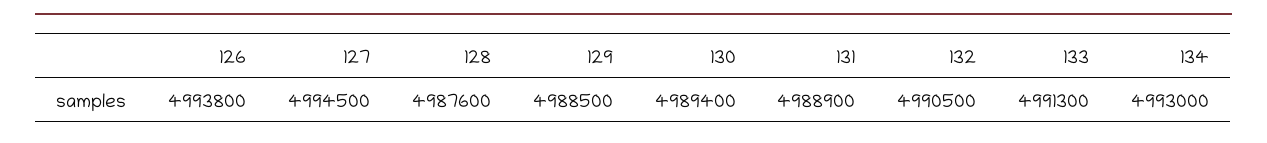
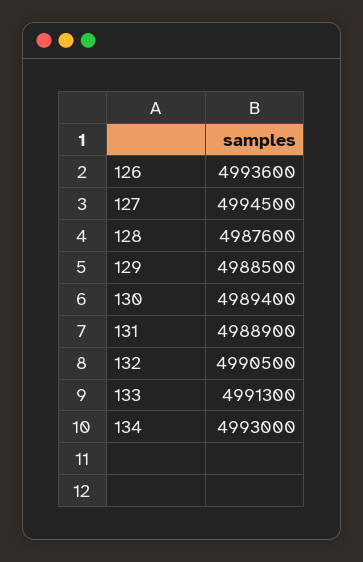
  {
-   "126": 4993800,
+   "126": 4993600,
    "127": 4994500,
    "128": 4987600,
    "129": 4988500,
    "130": 4989400,
    "131": 4988900,
    "132": 4990500,
    "133": 4991300,
    "134": 4993000
  }

